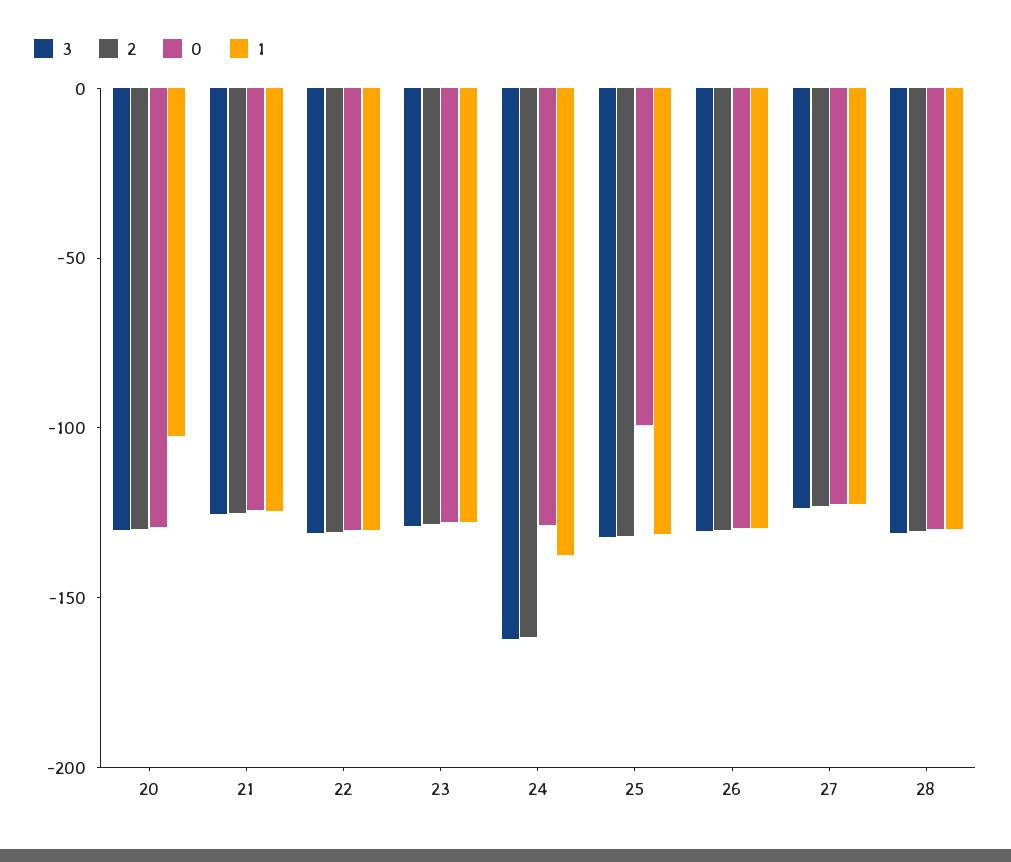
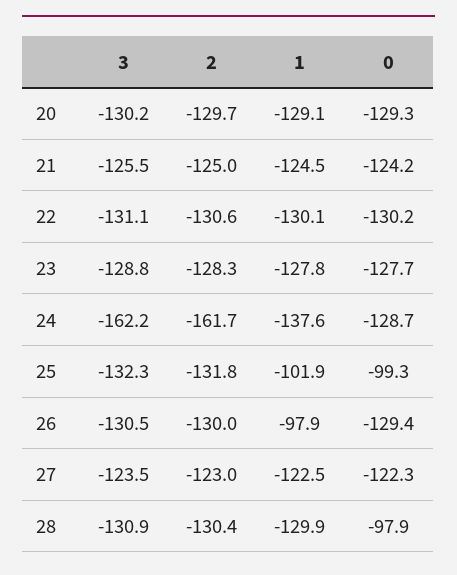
  {
    "3": {
      "20": -130.2,
      "21": -125.5,
      "22": -131.1,
      "23": -128.8,
      "24": -162.2,
      "25": -132.3,
      "26": -130.5,
      "27": -123.5,
      "28": -130.9
    },
    "2": {
      "20": -129.7,
      "21": -125,
      "22": -130.6,
      "23": -128.3,
      "24": -161.7,
      "25": -131.8,
      "26": -130,
      "27": -123,
      "28": -130.4
    },
    "0": {
      "20": -129.3,
      "21": -124.2,
      "22": -130.2,
      "23": -127.7,
      "24": -128.7,
      "25": -99.3,
      "26": -129.4,
      "27": -122.3,
-     "28": -130
+     "28": -97.9
    },
    "1": {
-     "20": -100,
+     "20": -129.1,
      "21": -124.5,
      "22": -130.1,
      "23": -127.8,
      "24": -137.6,
-     "25": -130,
+     "25": -101.9,
-     "26": -130,
+     "26": -97.9,
      "27": -122.5,
      "28": -129.9
    }
  }

